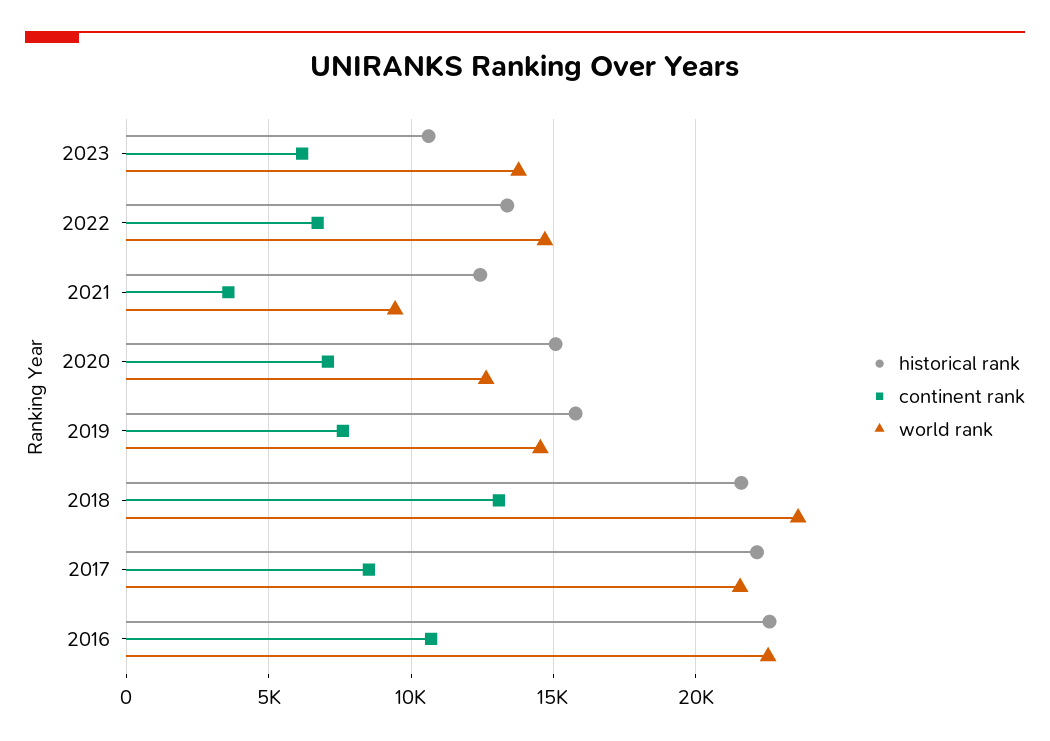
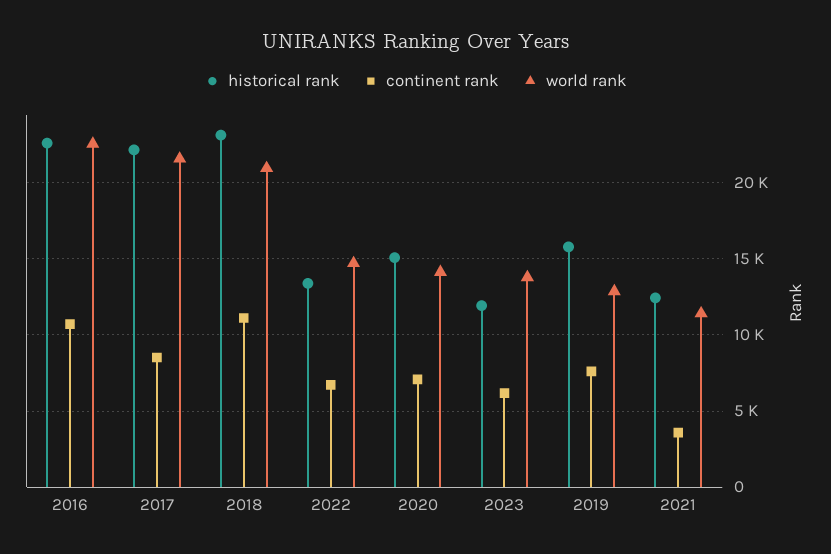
  {
    "historical rank": {
-     "2023": 10500,
+     "2023": 12000,
      "2022": 13500,
      "2021": 12500,
      "2020": 15000,
      "2019": 16000,
-     "2018": 21500,
+     "2018": 23000,
      "2017": 22000,
      "2016": 22500
    },
    "continent rank": {
      "2023": 6000,
      "2022": 6500,
      "2021": 3500,
      "2020": 7000,
      "2019": 7500,
-     "2018": 13000,
+     "2018": 11000,
      "2017": 8500,
      "2016": 10500
    },
    "world rank": {
      "2023": 14000,
      "2022": 14500,
-     "2021": 9500,
+     "2021": 11500,
-     "2020": 12500,
+     "2020": 14000,
-     "2019": 14500,
+     "2019": 13000,
-     "2018": 23500,
+     "2018": 21000,
      "2017": 21500,
      "2016": 22500
    }
  }

